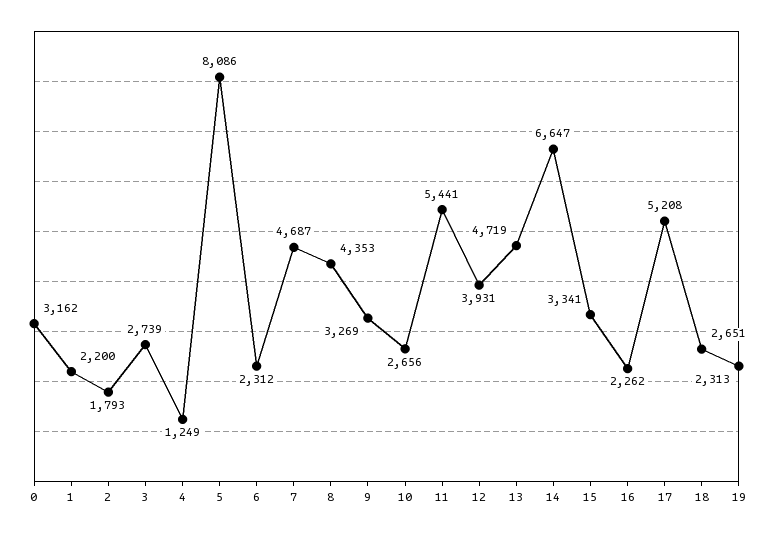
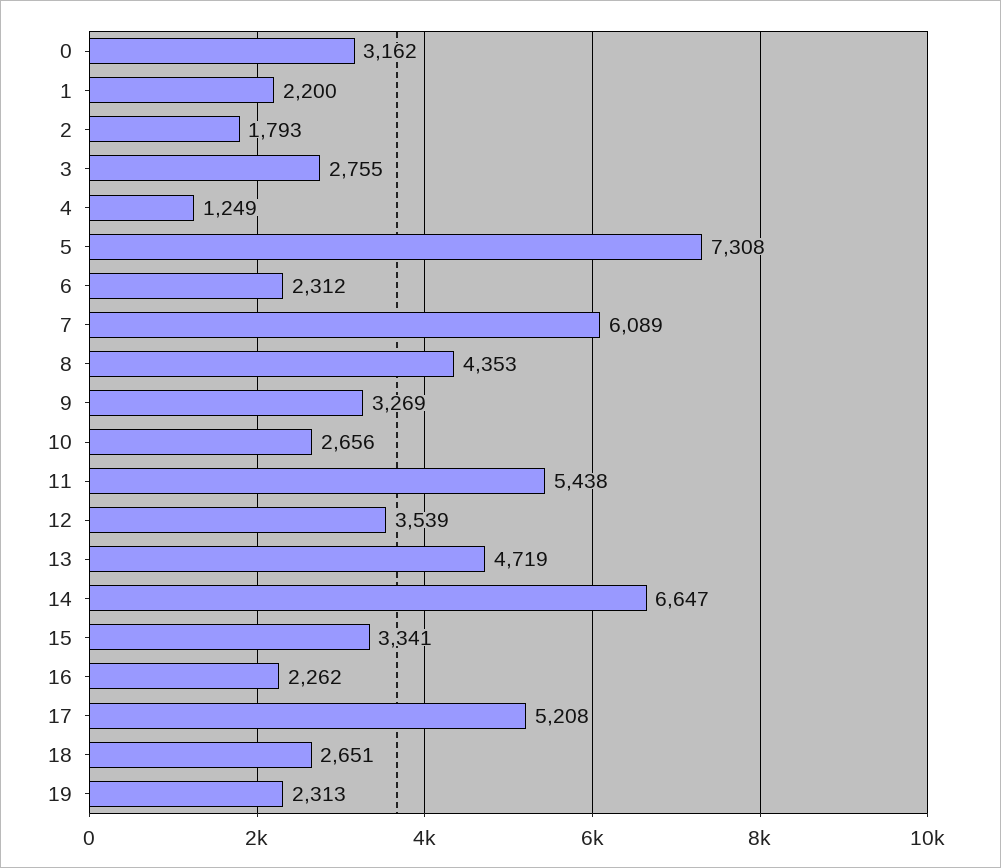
  {
    "0": 3162,
    "1": 2200,
    "2": 1793,
-   "3": 2739,
+   "3": 2755,
    "4": 1249,
-   "5": 8086,
+   "5": 7308,
    "6": 2312,
-   "7": 4687,
+   "7": 6089,
    "8": 4353,
    "9": 3269,
    "10": 2656,
-   "11": 5441,
+   "11": 5438,
-   "12": 3931,
+   "12": 3539,
    "13": 4719,
    "14": 6647,
    "15": 3341,
    "16": 2262,
    "17": 5208,
    "18": 2651,
    "19": 2313
  }

